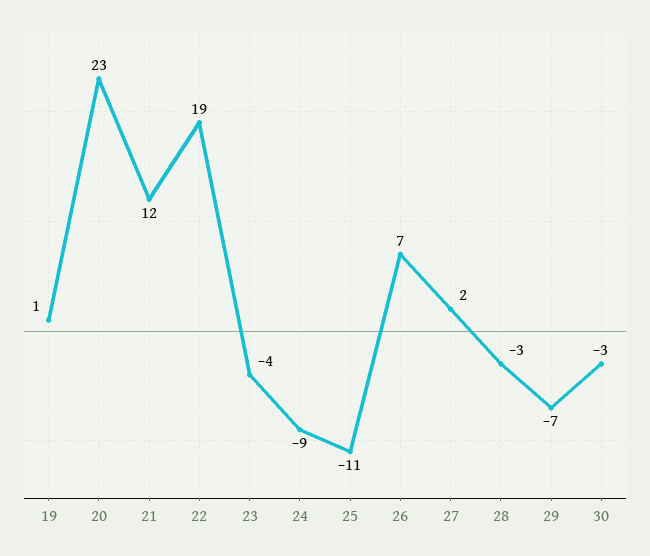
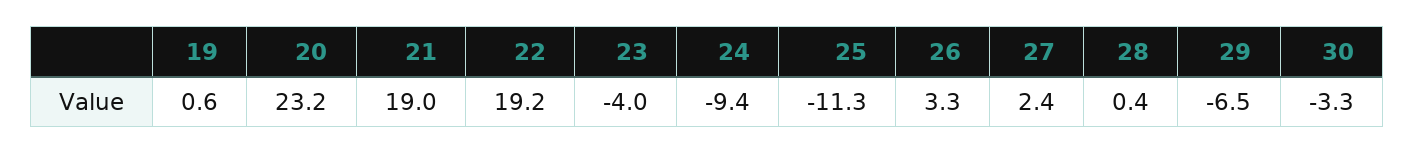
  {
    "19": 0.6,
    "20": 23.2,
-   "21": 12,
+   "21": 19,
    "22": 19.2,
    "23": -4,
    "24": -9.4,
    "25": -11.3,
-   "26": 7,
+   "26": 3.3,
    "27": 2.4,
-   "28": -3,
+   "28": 0.4,
    "29": -6.5,
    "30": -3.3
  }

